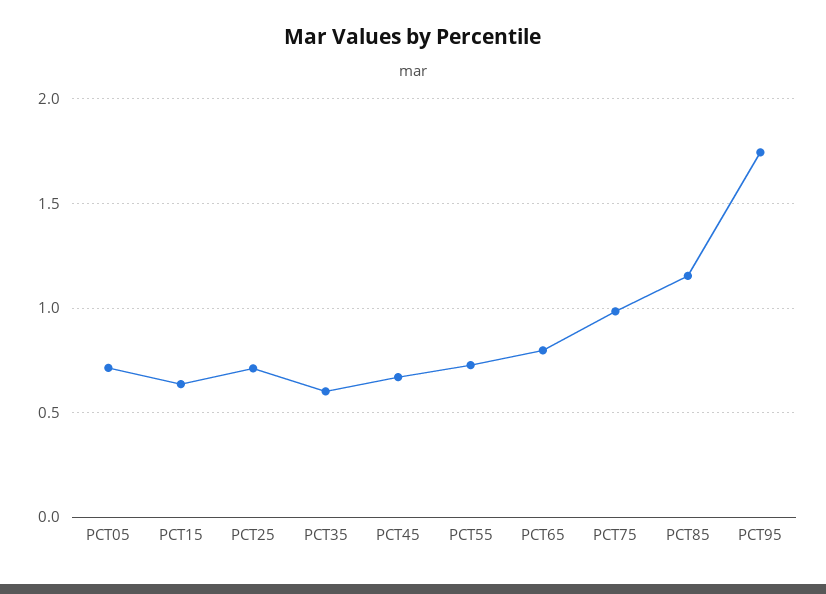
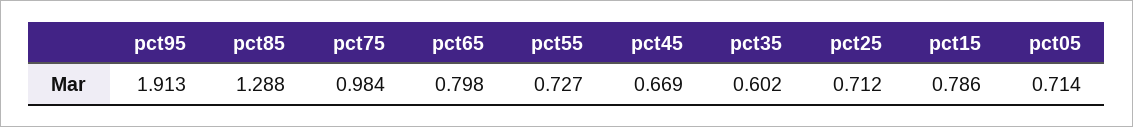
  {
    "PCT05": 0.714,
-   "PCT15": 0.65,
+   "PCT15": 0.786,
    "PCT25": 0.712,
    "PCT35": 0.602,
    "PCT45": 0.669,
    "PCT55": 0.727,
    "PCT65": 0.798,
    "PCT75": 0.984,
-   "PCT85": 1.15,
+   "PCT85": 1.288,
-   "PCT95": 1.75
+   "PCT95": 1.913
  }

